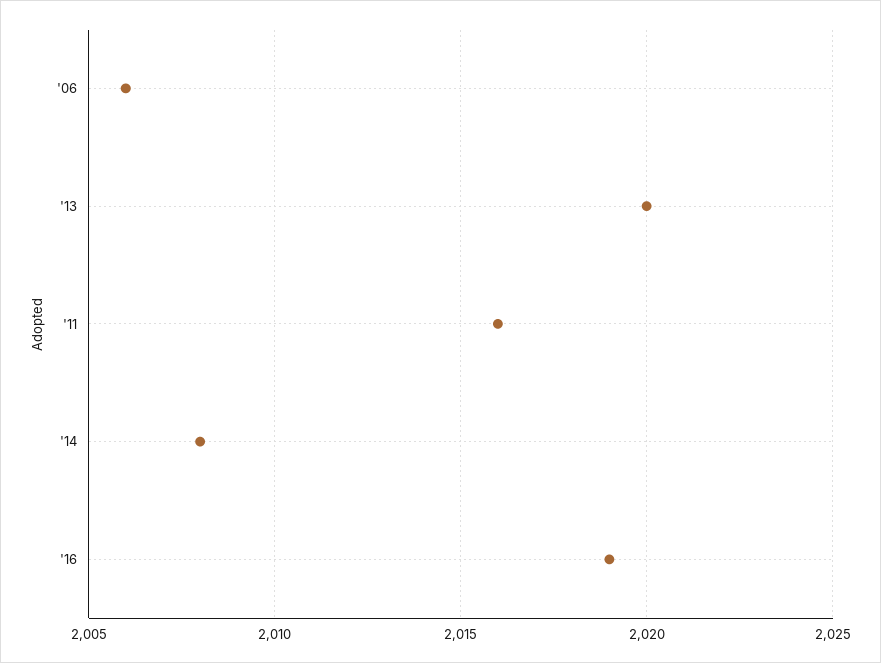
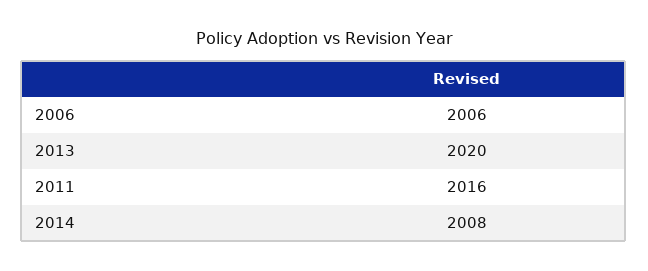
  {
    "'06": 2006,
    "'13": 2020,
    "'11": 2016,
-   "'14": 2008,
+   "'14": 2008
-   "'16": 2019
  }

